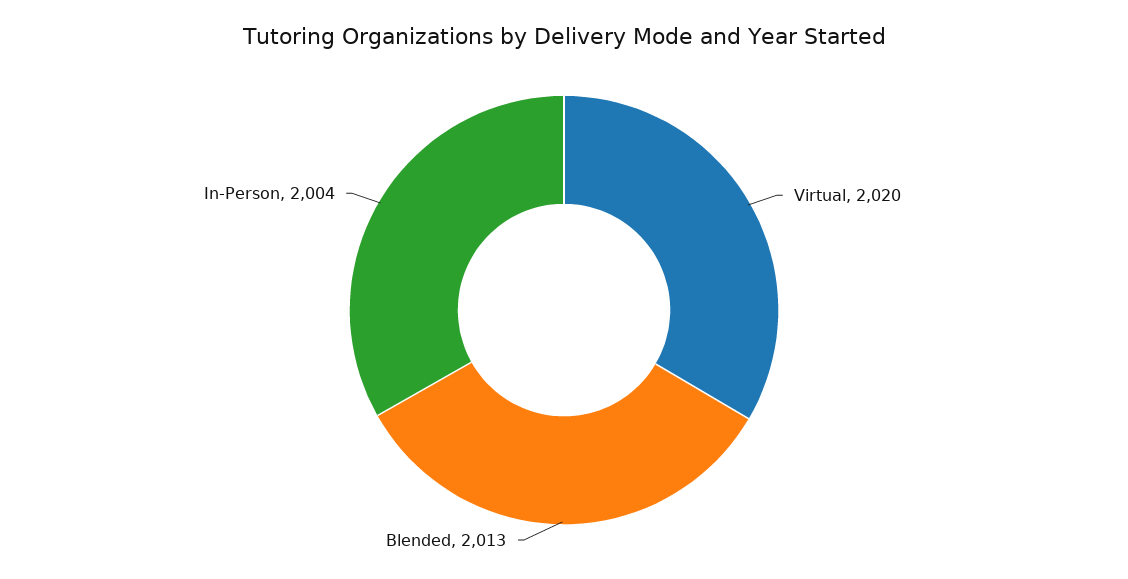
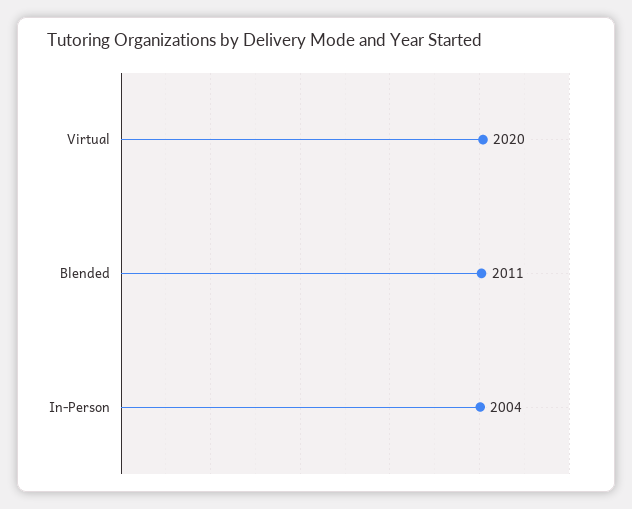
  {
    "Virtual": 2020,
-   "Blended": 2013,
+   "Blended": 2011,
    "In-Person": 2004
  }

